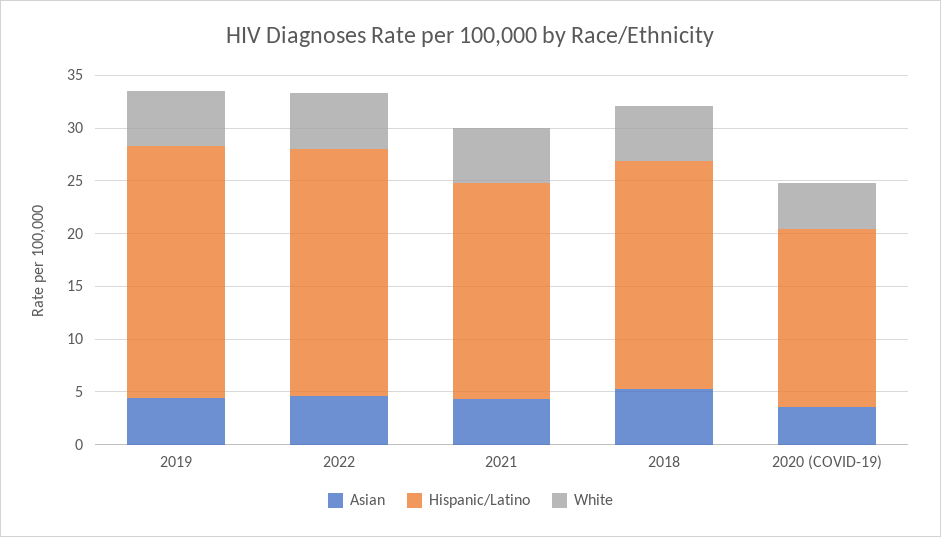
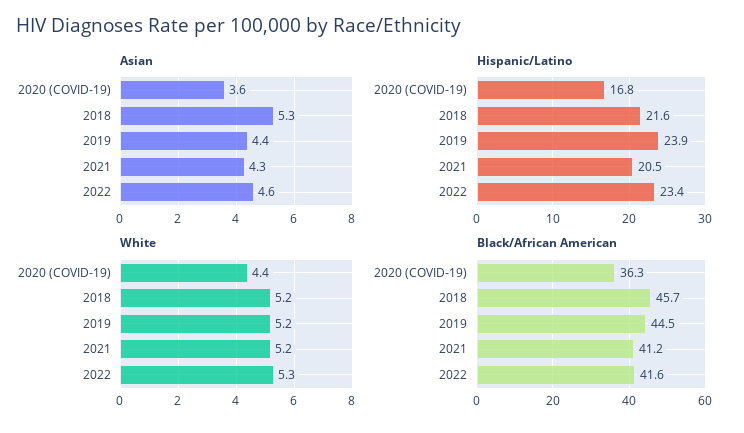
  {
    "Asian": {
      "2019": 4.4,
      "2022": 4.6,
      "2021": 4.3,
      "2018": 5.3,
      "2020 (COVID-19)": 3.6
    },
    "Hispanic/Latino": {
      "2019": 23.9,
      "2022": 23.4,
      "2021": 20.5,
      "2018": 21.6,
      "2020 (COVID-19)": 16.8
    },
    "White": {
      "2019": 5.2,
      "2022": 5.3,
      "2021": 5.2,
      "2018": 5.2,
      "2020 (COVID-19)": 4.4
-   }
+   },
+   "Black/African American": {
+     "2020 (COVID-19)": 36.3,
+     "2018": 45.7,
+     "2019": 44.5,
+     "2021": 41.2,
+     "2022": 41.6
+   }
  }

